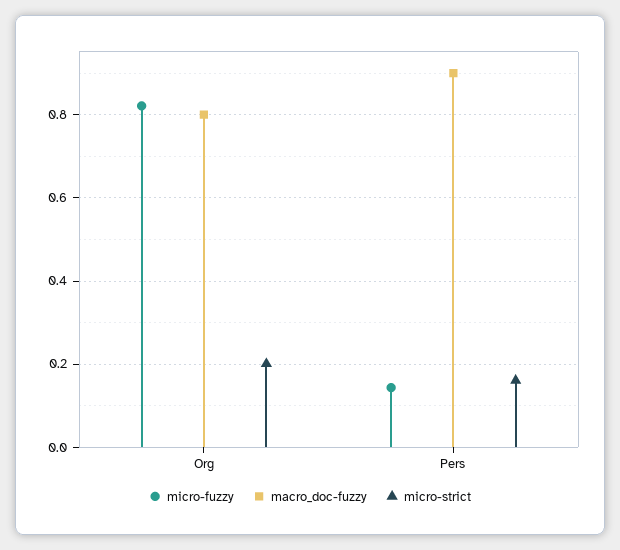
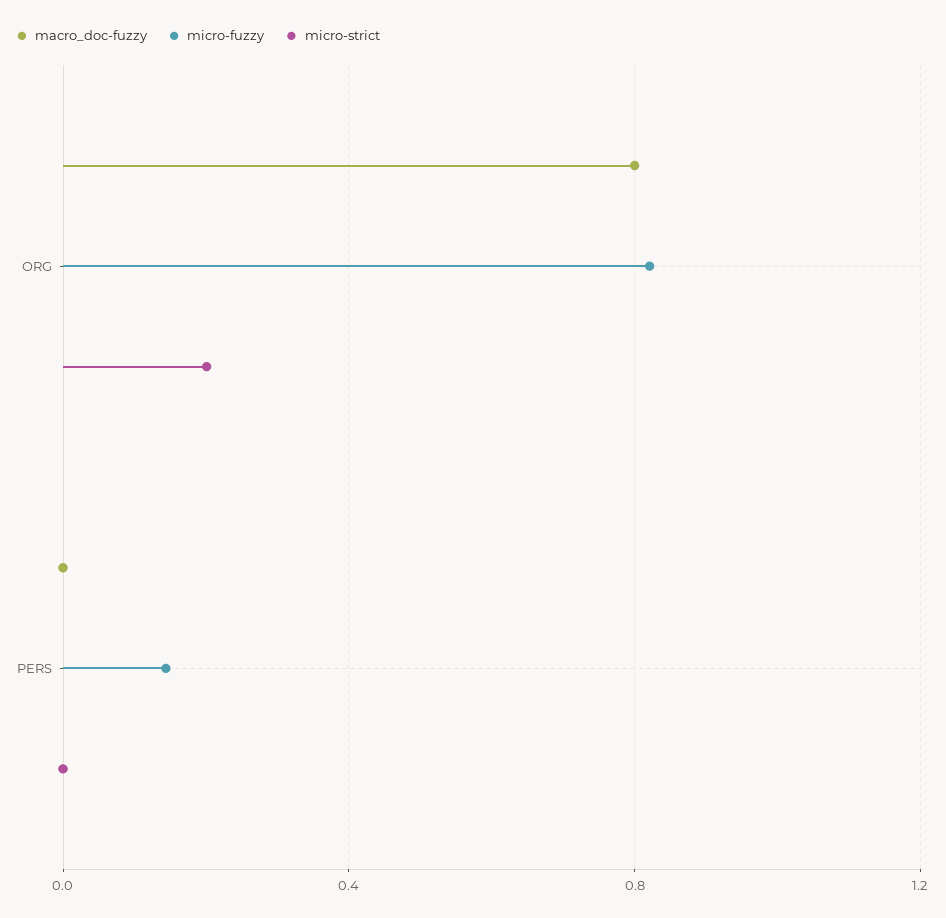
  {
    "micro-fuzzy": {
      "Org": 0.82,
      "Pers": 0.14
    },
    "macro_doc-fuzzy": {
      "Org": 0.8,
-     "Pers": 0.9
+     "Pers": 0
    },
    "micro-strict": {
      "Org": 0.2,
-     "Pers": 0.16
+     "Pers": 0
    }
  }

